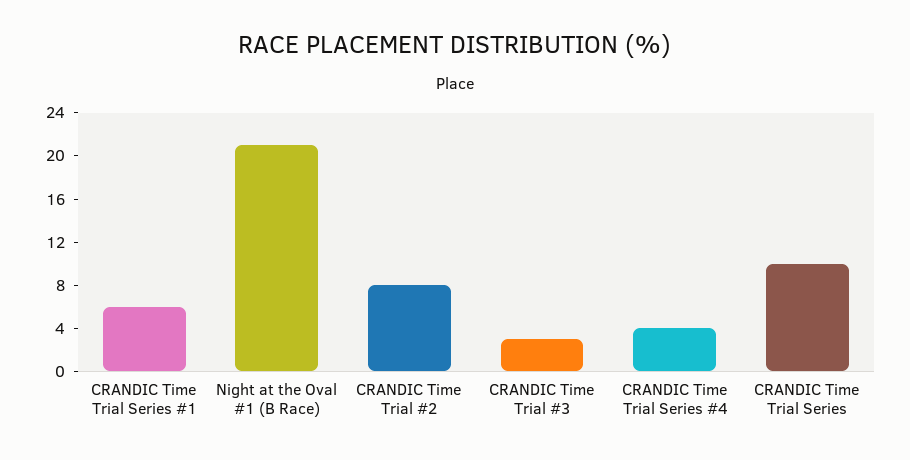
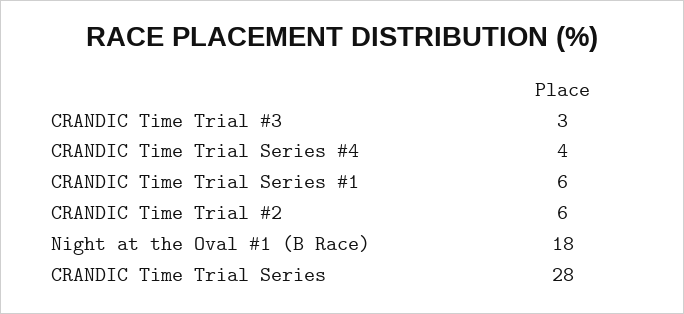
  {
    "CRANDIC Time Trial Series #1": 6,
-   "Night at the Oval #1 (B Race)": 21,
+   "Night at the Oval #1 (B Race)": 18,
-   "CRANDIC Time Trial #2": 8,
+   "CRANDIC Time Trial #2": 6,
    "CRANDIC Time Trial #3": 3,
    "CRANDIC Time Trial Series #4": 4,
-   "CRANDIC Time Trial Series": 10
+   "CRANDIC Time Trial Series": 28
  }

